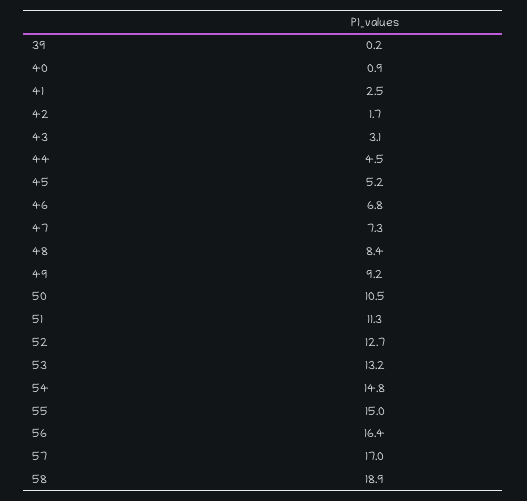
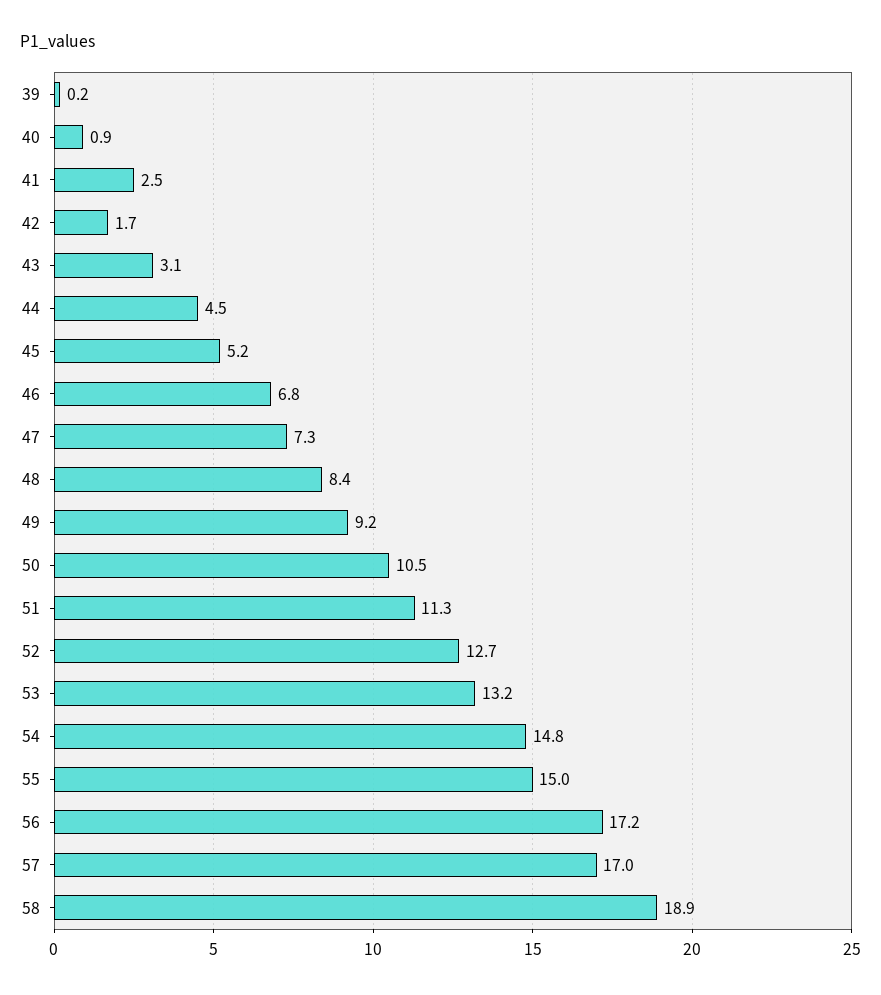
  {
    "39": 0.2,
    "40": 0.9,
    "41": 2.5,
    "42": 1.7,
    "43": 3.1,
    "44": 4.5,
    "45": 5.2,
    "46": 6.8,
    "47": 7.3,
    "48": 8.4,
    "49": 9.2,
    "50": 10.5,
    "51": 11.3,
    "52": 12.7,
    "53": 13.2,
    "54": 14.8,
    "55": 15,
-   "56": 16.4,
+   "56": 17.2,
    "57": 17,
    "58": 18.9
  }

